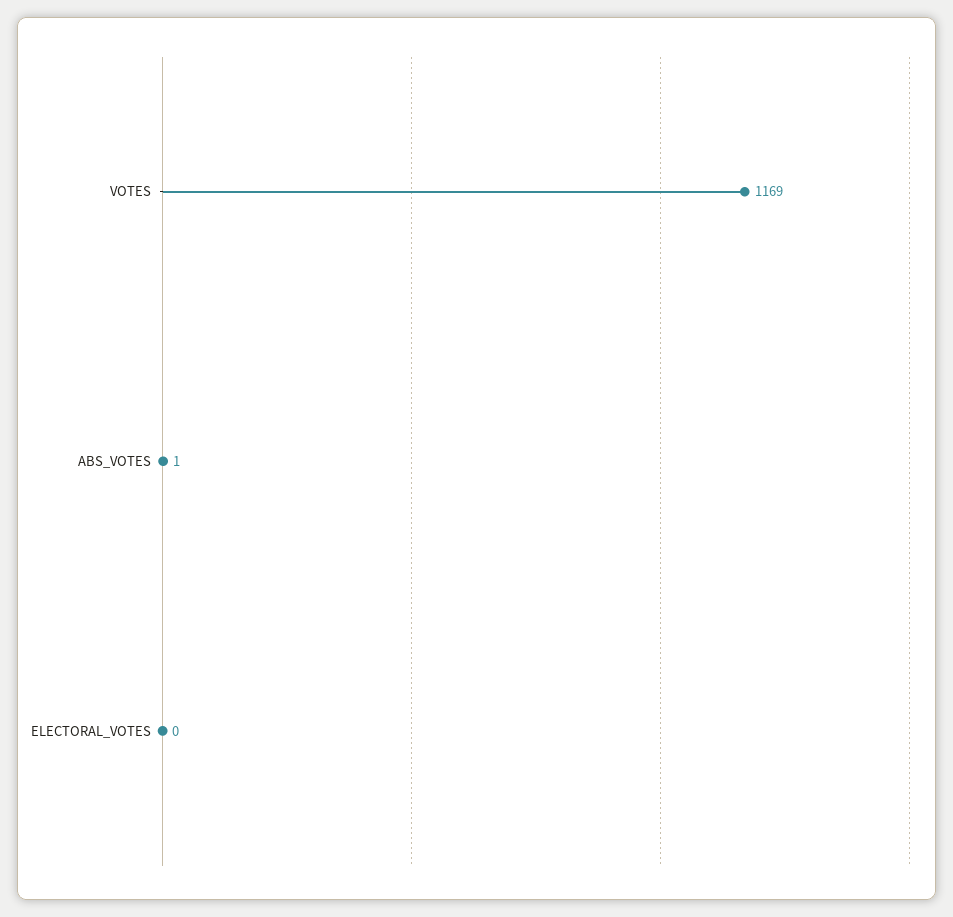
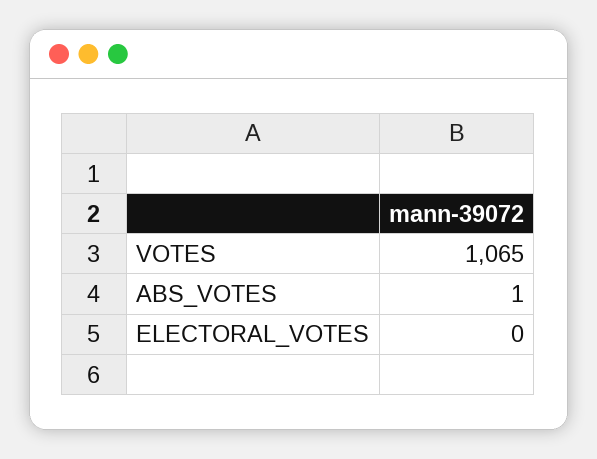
  {
-   "VOTES": 1169,
+   "VOTES": 1065,
    "ABS_VOTES": 1,
    "ELECTORAL_VOTES": 0
  }

